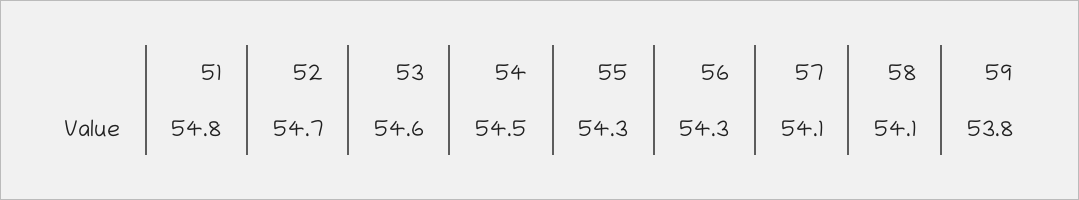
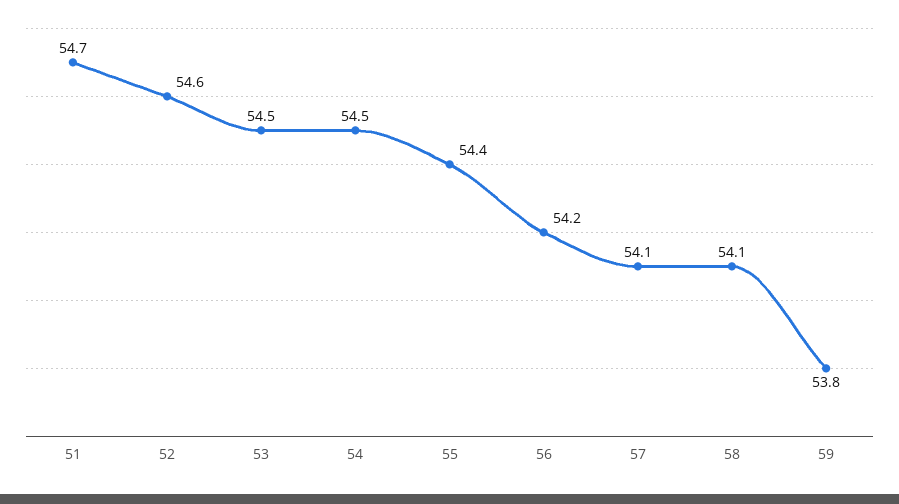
  {
-   "51": 54.8,
+   "51": 54.7,
-   "52": 54.7,
+   "52": 54.6,
-   "53": 54.6,
+   "53": 54.5,
    "54": 54.5,
-   "55": 54.3,
+   "55": 54.4,
-   "56": 54.3,
+   "56": 54.2,
    "57": 54.1,
    "58": 54.1,
    "59": 53.8
  }

